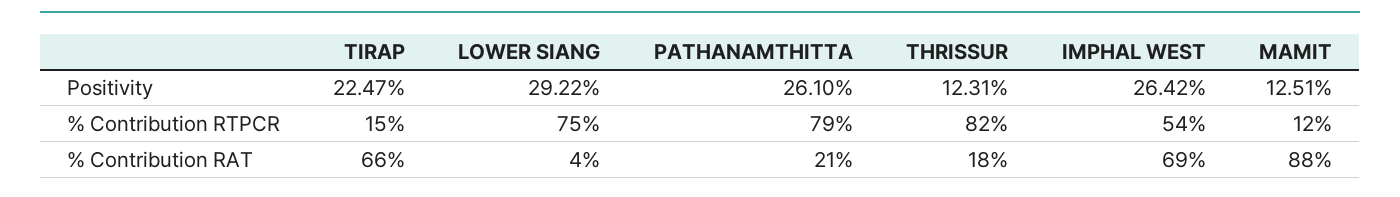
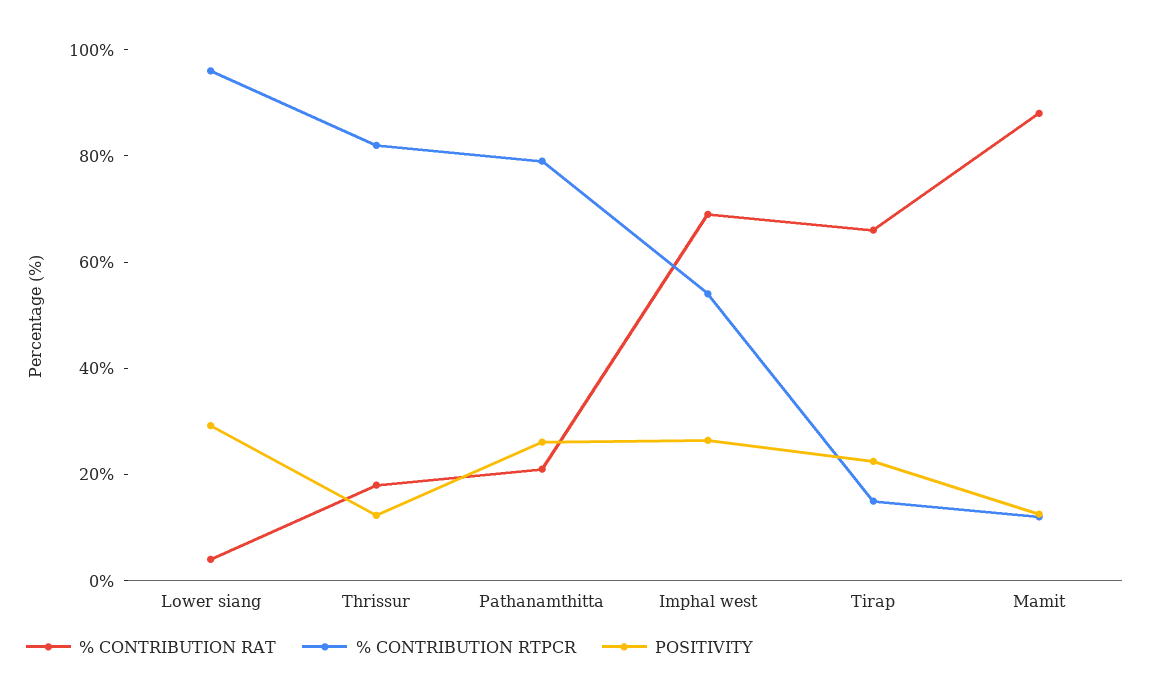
  {
    "Positivity": {
      "TIRAP": 22.47,
      "LOWER SIANG": 29.22,
      "PATHANAMTHITTA": 26.1,
      "THRISSUR": 12.31,
      "IMPHAL WEST": 26.42,
      "MAMIT": 12.51
    },
    "% Contribution RTPCR": {
      "TIRAP": 15,
-     "LOWER SIANG": 75,
+     "LOWER SIANG": 95,
      "PATHANAMTHITTA": 79,
      "THRISSUR": 82,
      "IMPHAL WEST": 54,
      "MAMIT": 12
    },
    "% Contribution RAT": {
      "TIRAP": 66,
      "LOWER SIANG": 4,
      "PATHANAMTHITTA": 21,
      "THRISSUR": 18,
      "IMPHAL WEST": 69,
      "MAMIT": 88
    }
  }

